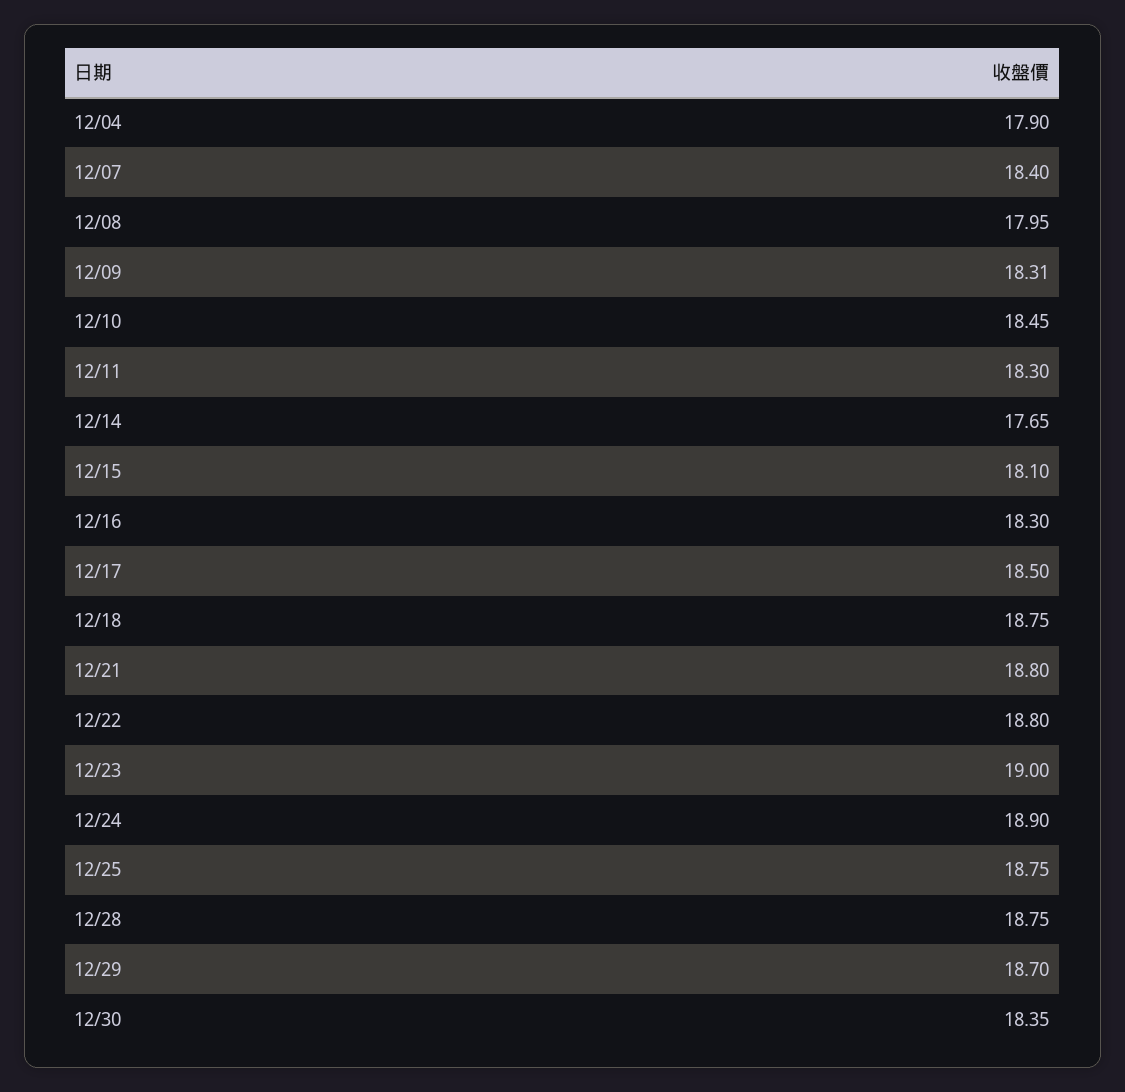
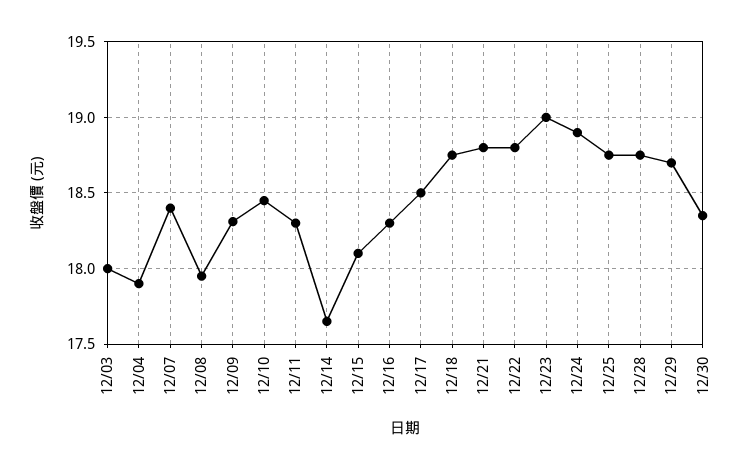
  {
    "12/04": 17.9,
    "12/07": 18.4,
    "12/08": 17.95,
    "12/09": 18.31,
    "12/10": 18.45,
    "12/11": 18.3,
    "12/14": 17.65,
    "12/15": 18.1,
    "12/16": 18.3,
    "12/17": 18.5,
    "12/18": 18.75,
    "12/21": 18.8,
    "12/22": 18.8,
    "12/23": 19,
    "12/24": 18.9,
    "12/25": 18.75,
    "12/28": 18.75,
    "12/29": 18.7,
-   "12/30": 18.35
+   "12/30": 18.35,
+   "12/03": 18
  }

